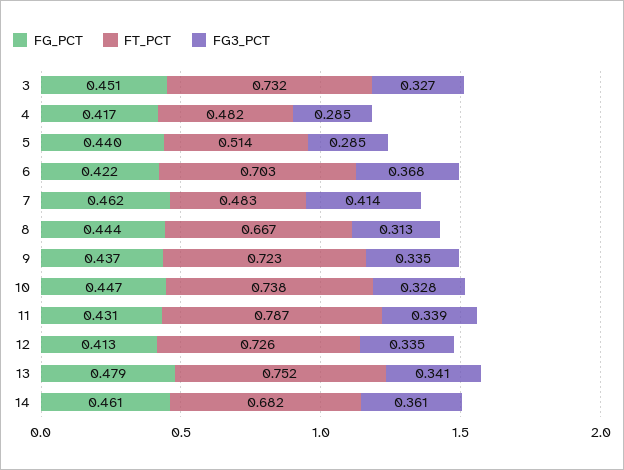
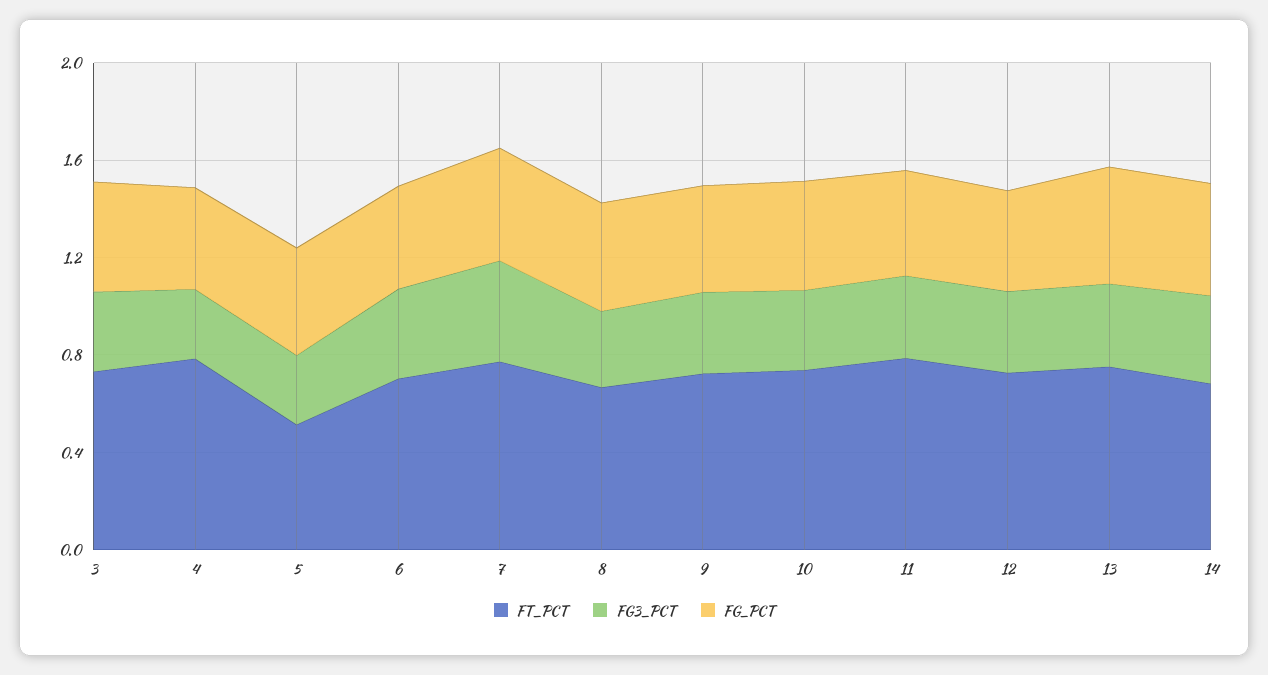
  {
    "FG_PCT": {
      "3": 0.451,
      "4": 0.417,
      "5": 0.44,
      "6": 0.422,
      "7": 0.462,
      "8": 0.444,
      "9": 0.437,
      "10": 0.447,
      "11": 0.431,
      "12": 0.413,
      "13": 0.479,
      "14": 0.461
    },
    "FT_PCT": {
      "3": 0.732,
-     "4": 0.482,
+     "4": 0.8,
      "5": 0.514,
      "6": 0.703,
-     "7": 0.483,
+     "7": 0.8,
      "8": 0.667,
      "9": 0.723,
      "10": 0.738,
      "11": 0.787,
      "12": 0.726,
      "13": 0.752,
      "14": 0.682
    },
    "FG3_PCT": {
      "3": 0.327,
      "4": 0.285,
      "5": 0.285,
      "6": 0.368,
      "7": 0.414,
      "8": 0.313,
      "9": 0.335,
      "10": 0.328,
      "11": 0.339,
      "12": 0.335,
      "13": 0.341,
      "14": 0.361
    }
  }

